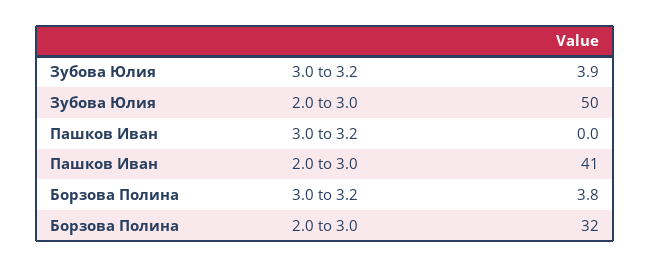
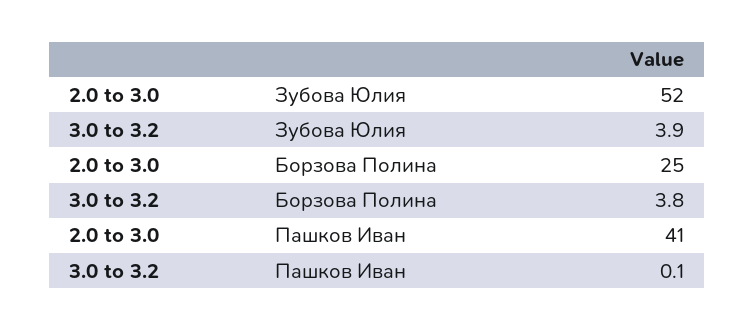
  {
    "Зубова Юлия": {
      "3.0 to 3.2": 3.9,
-     "2.0 to 3.0": 50
+     "2.0 to 3.0": 52
    },
    "Пашков Иван": {
-     "3.0 to 3.2": 0,
+     "3.0 to 3.2": 0.1,
      "2.0 to 3.0": 41
    },
    "Борзова Полина": {
      "3.0 to 3.2": 3.8,
-     "2.0 to 3.0": 32
+     "2.0 to 3.0": 25
    }
  }

